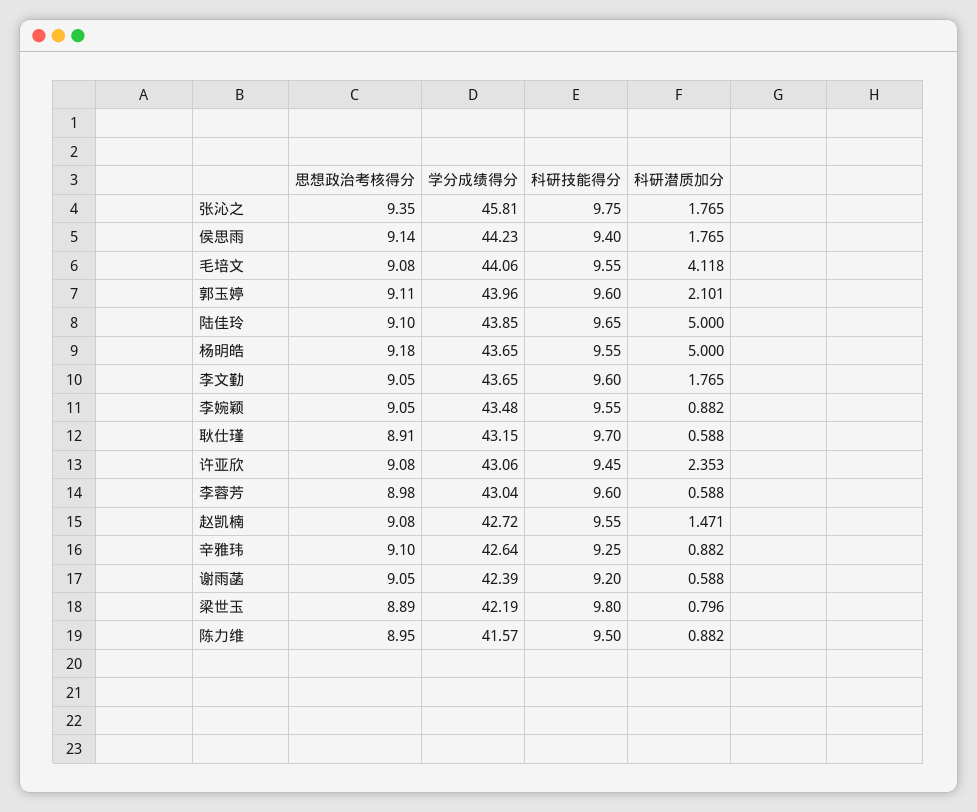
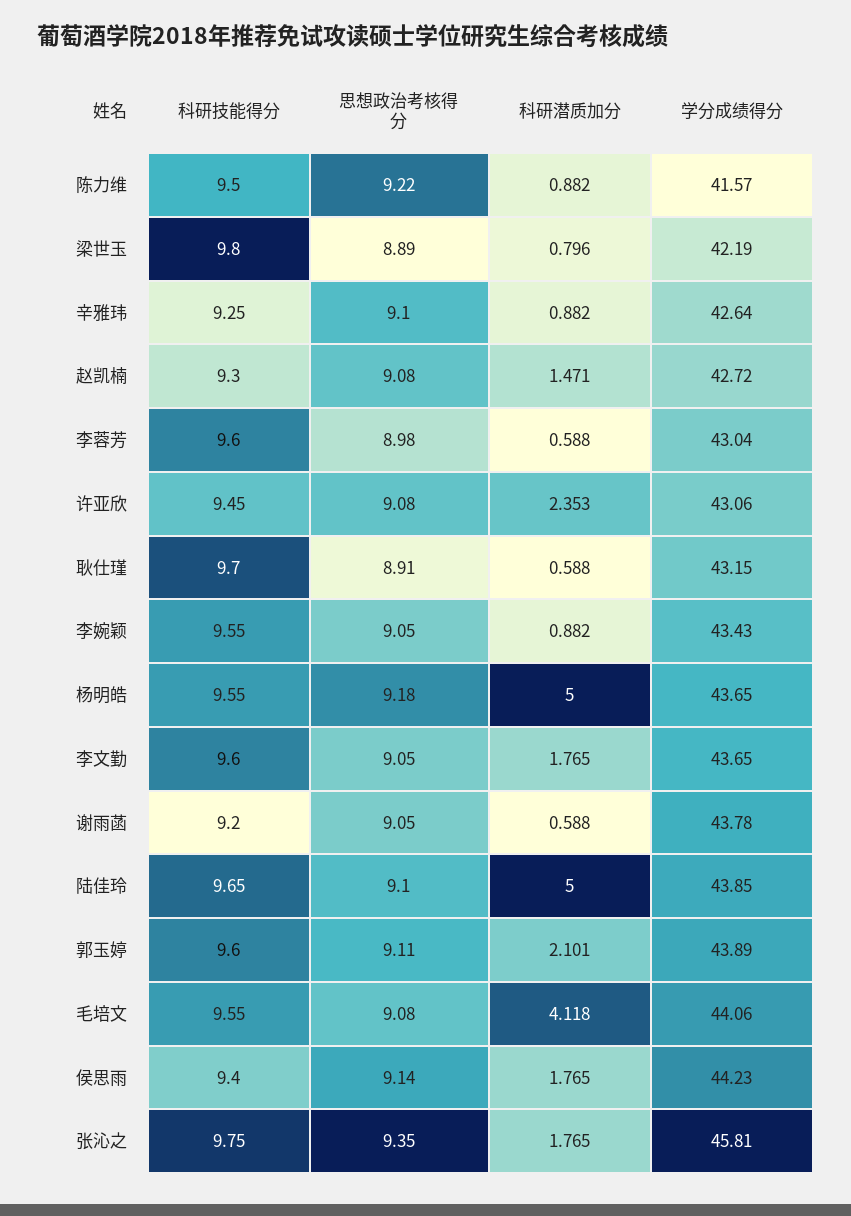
  {
    "思想政治考核得分": {
      "张沁之": 9.35,
      "侯思雨": 9.14,
      "毛培文": 9.08,
      "郭玉婷": 9.11,
      "陆佳玲": 9.1,
      "杨明皓": 9.18,
      "李文勤": 9.05,
      "李婉颖": 9.05,
      "耿仕瑾": 8.91,
      "许亚欣": 9.08,
      "李蓉芳": 8.98,
      "赵凯楠": 9.08,
      "辛雅玮": 9.1,
      "谢雨菡": 9.05,
      "梁世玉": 8.89,
-     "陈力维": 8.95
+     "陈力维": 9.22
    },
    "学分成绩得分": {
      "张沁之": 45.81,
      "侯思雨": 44.23,
      "毛培文": 44.06,
-     "郭玉婷": 43.96,
+     "郭玉婷": 43.89,
      "陆佳玲": 43.85,
      "杨明皓": 43.65,
      "李文勤": 43.65,
-     "李婉颖": 43.48,
+     "李婉颖": 43.43,
      "耿仕瑾": 43.15,
      "许亚欣": 43.06,
      "李蓉芳": 43.04,
      "赵凯楠": 42.72,
      "辛雅玮": 42.64,
-     "谢雨菡": 42.39,
+     "谢雨菡": 43.78,
      "梁世玉": 42.19,
      "陈力维": 41.57
    },
    "科研技能得分": {
      "张沁之": 9.75,
      "侯思雨": 9.4,
      "毛培文": 9.55,
      "郭玉婷": 9.6,
      "陆佳玲": 9.65,
      "杨明皓": 9.55,
      "李文勤": 9.6,
      "李婉颖": 9.55,
      "耿仕瑾": 9.7,
      "许亚欣": 9.45,
      "李蓉芳": 9.6,
-     "赵凯楠": 9.55,
+     "赵凯楠": 9.3,
      "辛雅玮": 9.25,
      "谢雨菡": 9.2,
      "梁世玉": 9.8,
      "陈力维": 9.5
    },
    "科研潜质加分": {
      "张沁之": 1.765,
      "侯思雨": 1.765,
      "毛培文": 4.118,
      "郭玉婷": 2.101,
      "陆佳玲": 5,
      "杨明皓": 5,
      "李文勤": 1.765,
      "李婉颖": 0.882,
      "耿仕瑾": 0.588,
      "许亚欣": 2.353,
      "李蓉芳": 0.588,
      "赵凯楠": 1.471,
      "辛雅玮": 0.882,
      "谢雨菡": 0.588,
      "梁世玉": 0.796,
      "陈力维": 0.882
    }
  }

